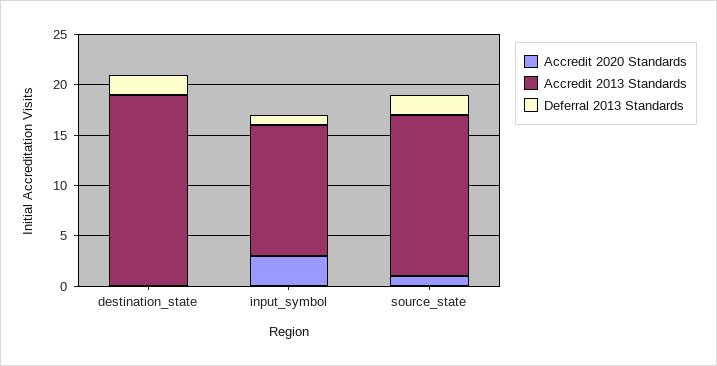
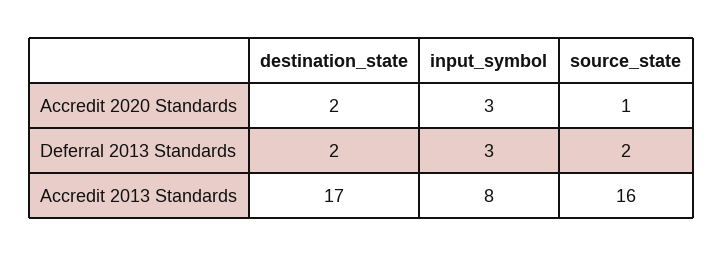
  {
    "Accredit 2020 Standards": {
-     "destination_state": 0,
+     "destination_state": 2,
      "input_symbol": 3,
      "source_state": 1
    },
    "Accredit 2013 Standards": {
-     "destination_state": 19,
+     "destination_state": 17,
-     "input_symbol": 13,
+     "input_symbol": 8,
      "source_state": 16
    },
    "Deferral 2013 Standards": {
      "destination_state": 2,
-     "input_symbol": 1,
+     "input_symbol": 3,
      "source_state": 2
    }
  }

